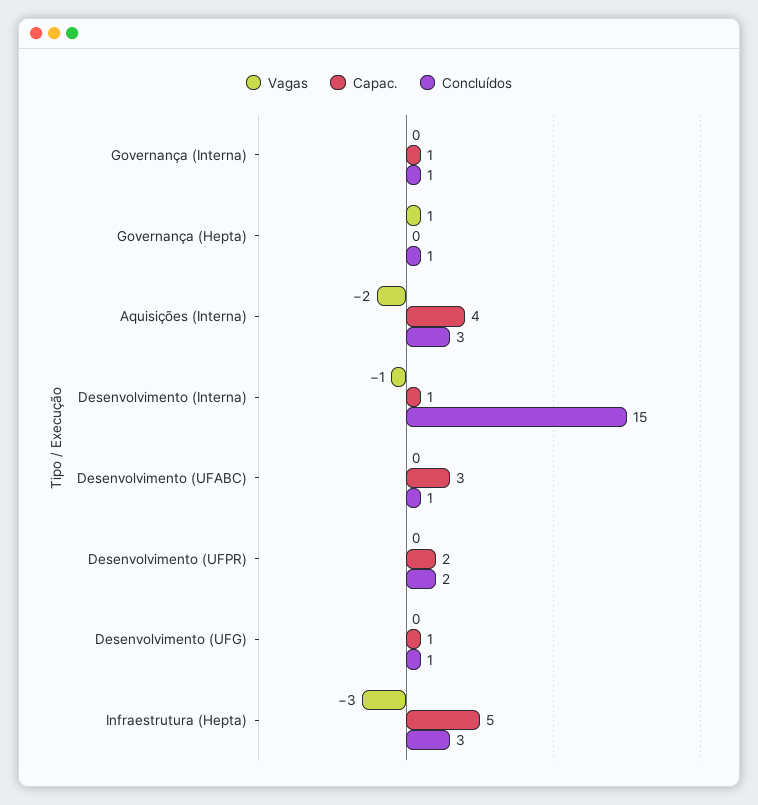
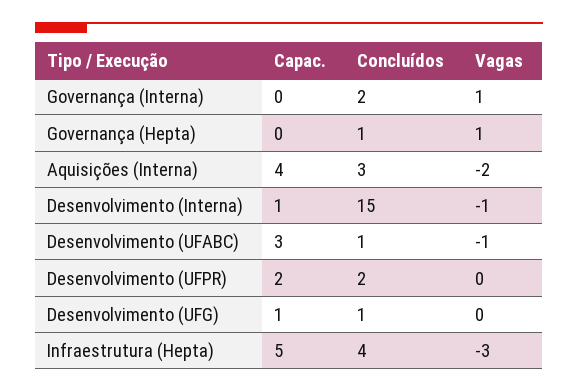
  {
    "Vagas": {
-     "Governança (Interna)": 0,
+     "Governança (Interna)": 1,
      "Governança (Hepta)": 1,
      "Aquisições (Interna)": -2,
      "Desenvolvimento (Interna)": -1,
-     "Desenvolvimento (UFABC)": 0,
+     "Desenvolvimento (UFABC)": -1,
      "Desenvolvimento (UFPR)": 0,
      "Desenvolvimento (UFG)": 0,
      "Infraestrutura (Hepta)": -3
    },
    "Capac.": {
-     "Governança (Interna)": 1,
+     "Governança (Interna)": 0,
      "Governança (Hepta)": 0,
      "Aquisições (Interna)": 4,
      "Desenvolvimento (Interna)": 1,
      "Desenvolvimento (UFABC)": 3,
      "Desenvolvimento (UFPR)": 2,
      "Desenvolvimento (UFG)": 1,
      "Infraestrutura (Hepta)": 5
    },
    "Concluídos": {
-     "Governança (Interna)": 1,
+     "Governança (Interna)": 2,
      "Governança (Hepta)": 1,
      "Aquisições (Interna)": 3,
      "Desenvolvimento (Interna)": 15,
      "Desenvolvimento (UFABC)": 1,
      "Desenvolvimento (UFPR)": 2,
      "Desenvolvimento (UFG)": 1,
-     "Infraestrutura (Hepta)": 3
+     "Infraestrutura (Hepta)": 4
    }
  }

